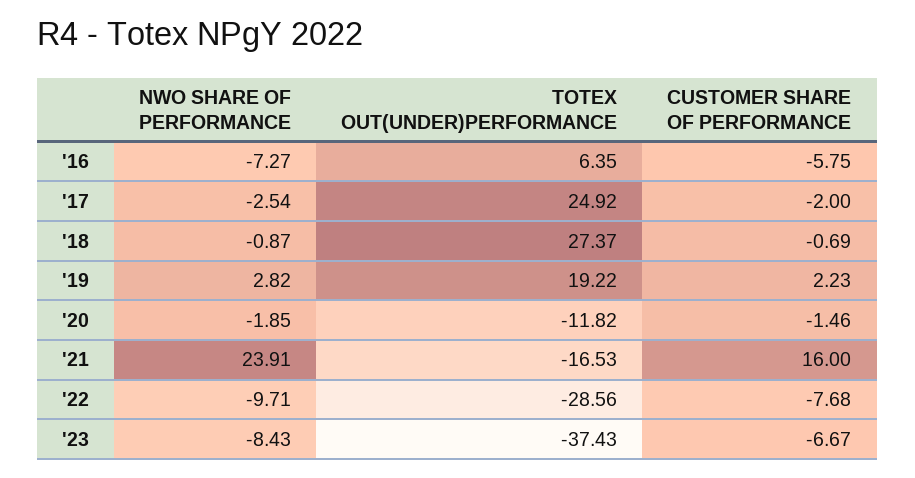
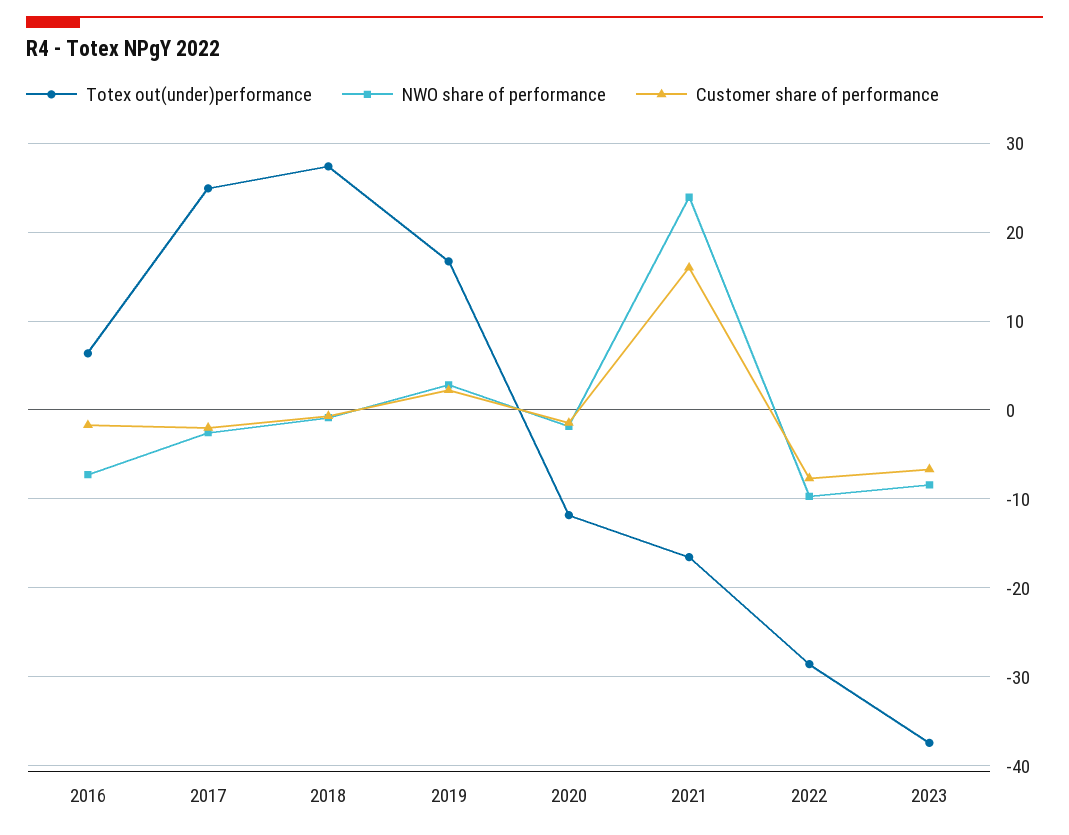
  {
    "NWO SHARE OF PERFORMANCE": {
      "'16": -7.27,
      "'17": -2.54,
      "'18": -0.87,
      "'19": 2.82,
      "'20": -1.85,
      "'21": 23.91,
      "'22": -9.71,
      "'23": -8.43
    },
    "TOTEX OUT(UNDER)PERFORMANCE": {
      "'16": 6.35,
      "'17": 24.92,
      "'18": 27.37,
-     "'19": 19.22,
+     "'19": 17,
      "'20": -11.82,
      "'21": -16.53,
      "'22": -28.56,
      "'23": -37.43
    },
    "CUSTOMER SHARE OF PERFORMANCE": {
-     "'16": -5.75,
+     "'16": -2,
      "'17": -2,
      "'18": -0.69,
      "'19": 2.23,
      "'20": -1.46,
      "'21": 16,
      "'22": -7.68,
      "'23": -6.67
    }
  }

